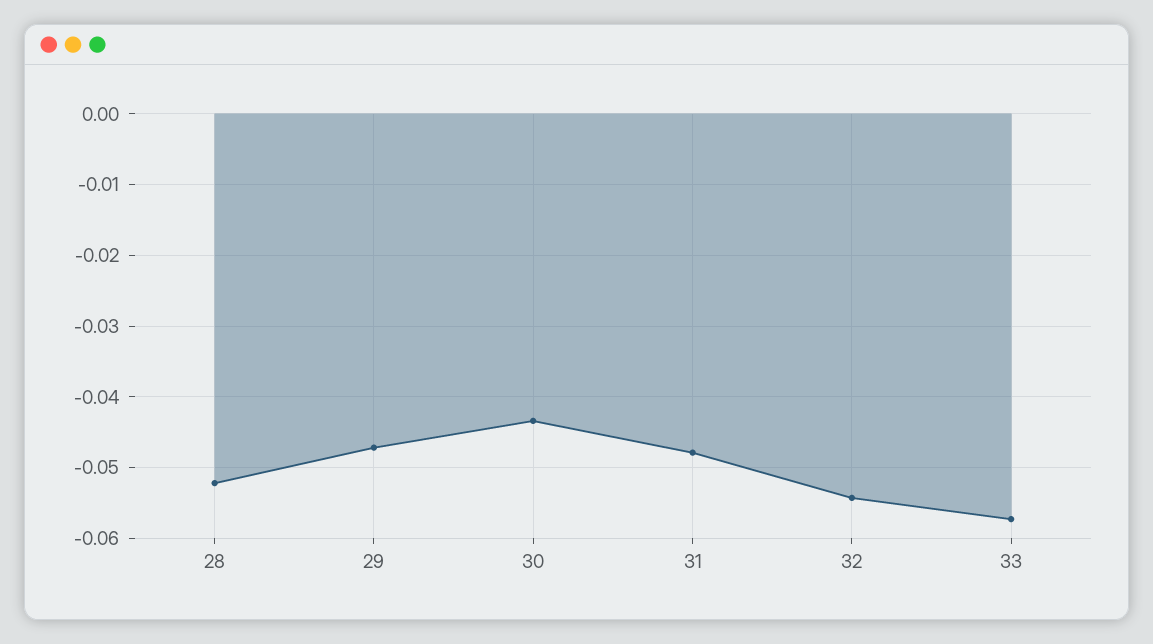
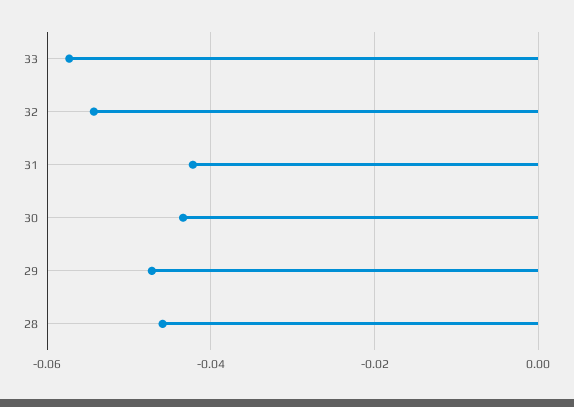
  {
-   "28": -0.052,
+   "28": -0.046,
    "29": -0.047,
    "30": -0.043,
-   "31": -0.048,
+   "31": -0.042,
    "32": -0.054,
    "33": -0.057
  }

